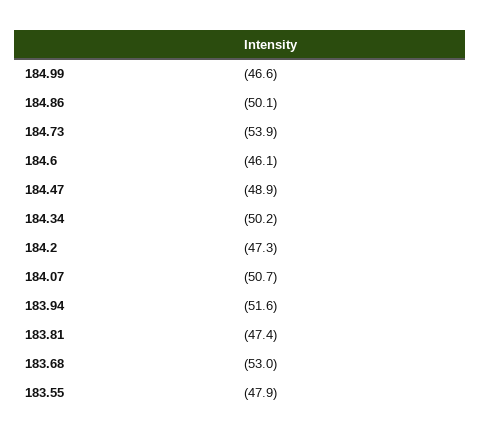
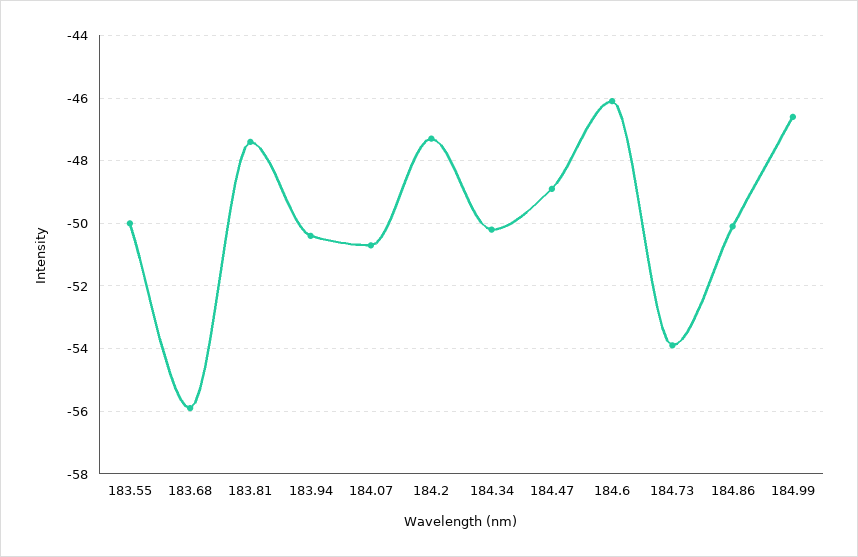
  {
    "184.99": -46.6,
    "184.86": -50.1,
    "184.73": -53.9,
    "184.6": -46.1,
    "184.47": -48.9,
    "184.34": -50.2,
    "184.2": -47.3,
    "184.07": -50.7,
-   "183.94": -51.6,
+   "183.94": -50.5,
    "183.81": -47.4,
-   "183.68": -53,
+   "183.68": -56,
-   "183.55": -47.9
+   "183.55": -50
  }

